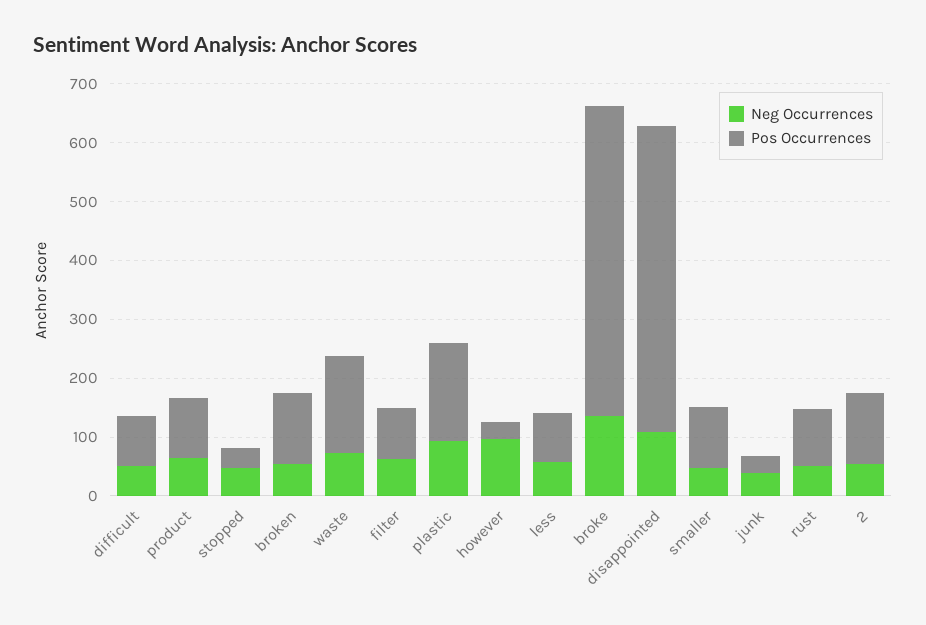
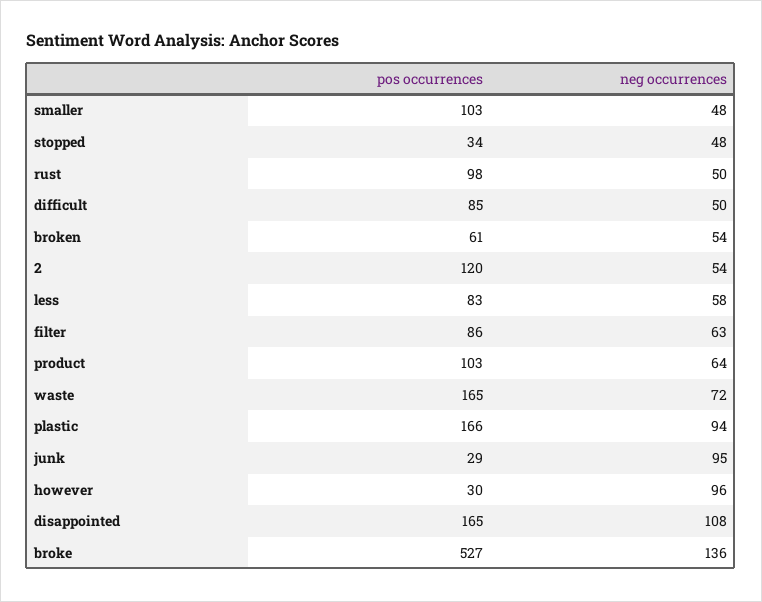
  {
    "Neg Occurrences": {
      "difficult": 50,
      "product": 64,
      "stopped": 48,
      "broken": 54,
      "waste": 72,
      "filter": 63,
      "plastic": 94,
      "however": 96,
      "less": 58,
      "broke": 136,
      "disappointed": 108,
      "smaller": 48,
-     "junk": 40,
+     "junk": 95,
      "rust": 50,
      "2": 54
    },
    "Pos Occurrences": {
      "difficult": 85,
      "product": 103,
      "stopped": 34,
-     "broken": 120,
+     "broken": 61,
      "waste": 165,
      "filter": 86,
      "plastic": 166,
      "however": 30,
      "less": 83,
      "broke": 527,
-     "disappointed": 520,
+     "disappointed": 165,
      "smaller": 103,
      "junk": 29,
      "rust": 98,
      "2": 120
    }
  }

